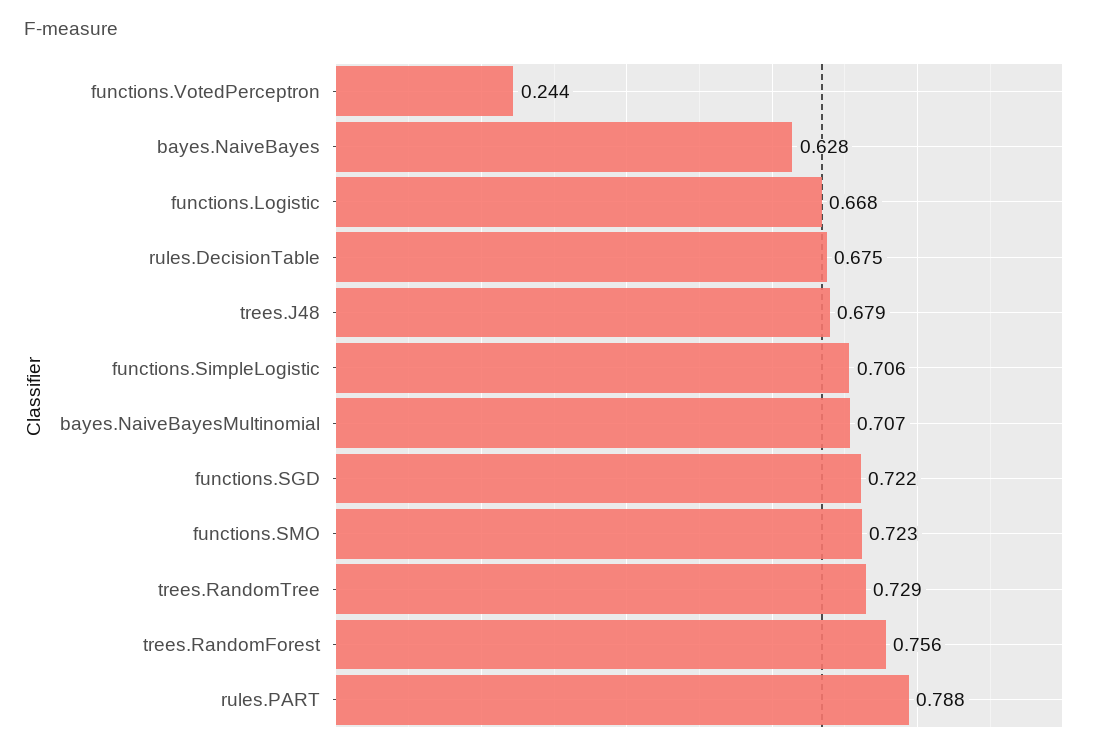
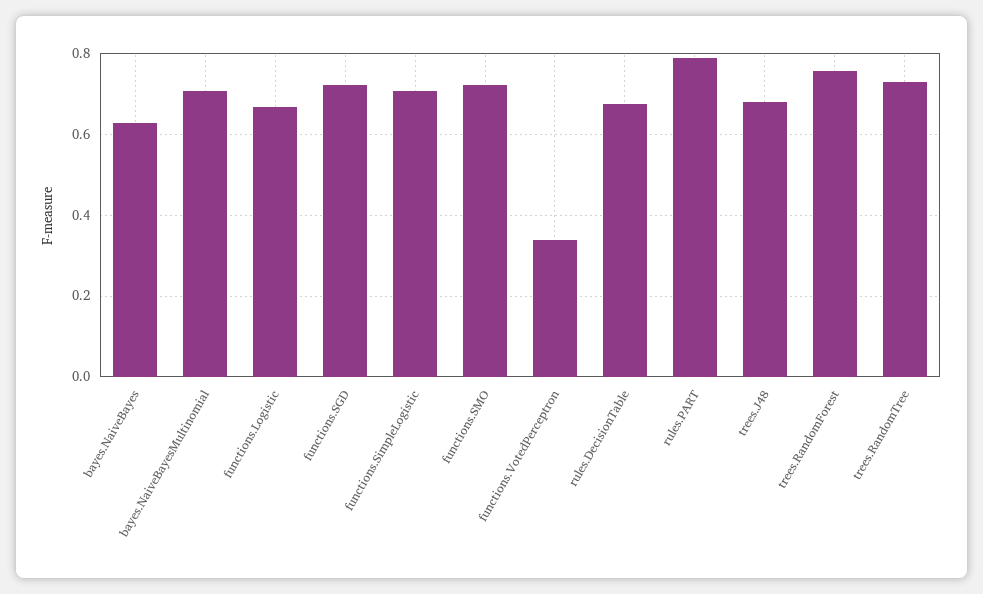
  {
-   "functions.VotedPerceptron": 0.244,
+   "functions.VotedPerceptron": 0.34,
    "bayes.NaiveBayes": 0.628,
    "functions.Logistic": 0.668,
    "rules.DecisionTable": 0.675,
    "trees.J48": 0.679,
    "functions.SimpleLogistic": 0.706,
    "bayes.NaiveBayesMultinomial": 0.707,
    "functions.SGD": 0.722,
    "functions.SMO": 0.723,
    "trees.RandomTree": 0.729,
    "trees.RandomForest": 0.756,
    "rules.PART": 0.788
  }

